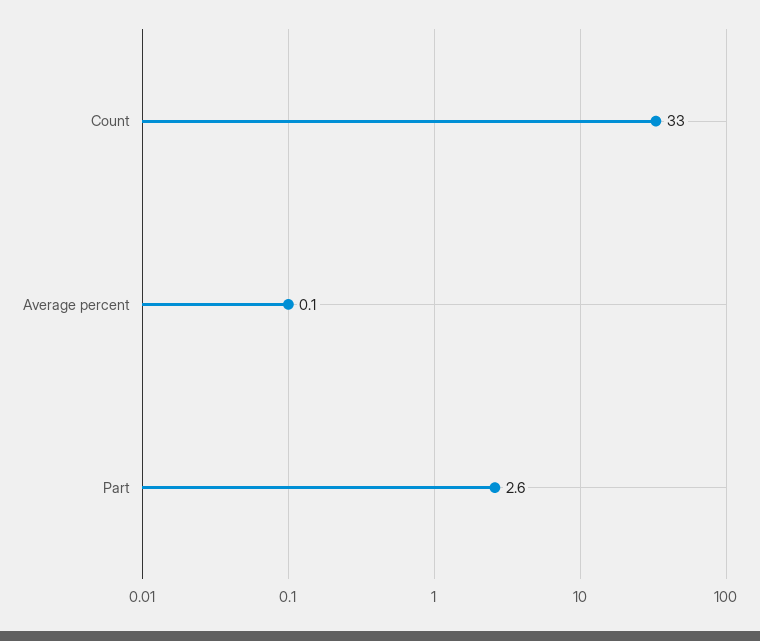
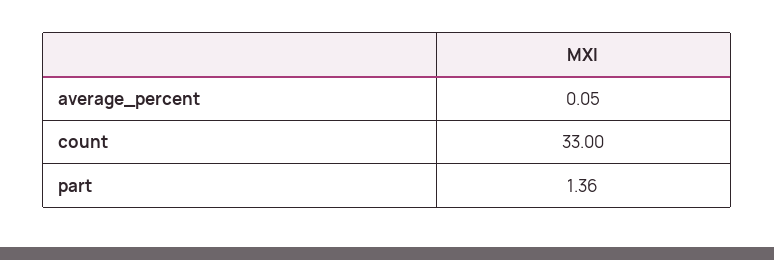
  {
    "Count": 33,
    "Average percent": 0.05,
-   "Part": 2.6
+   "Part": 1.36
  }

